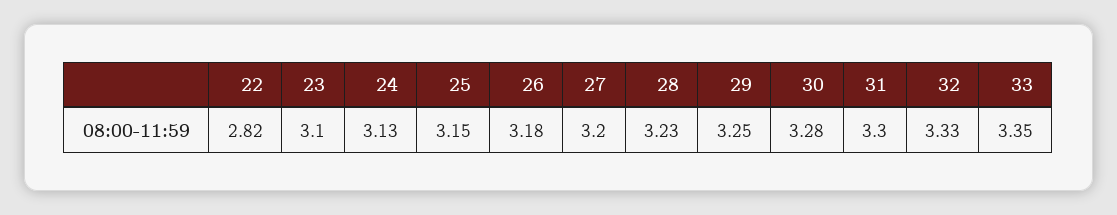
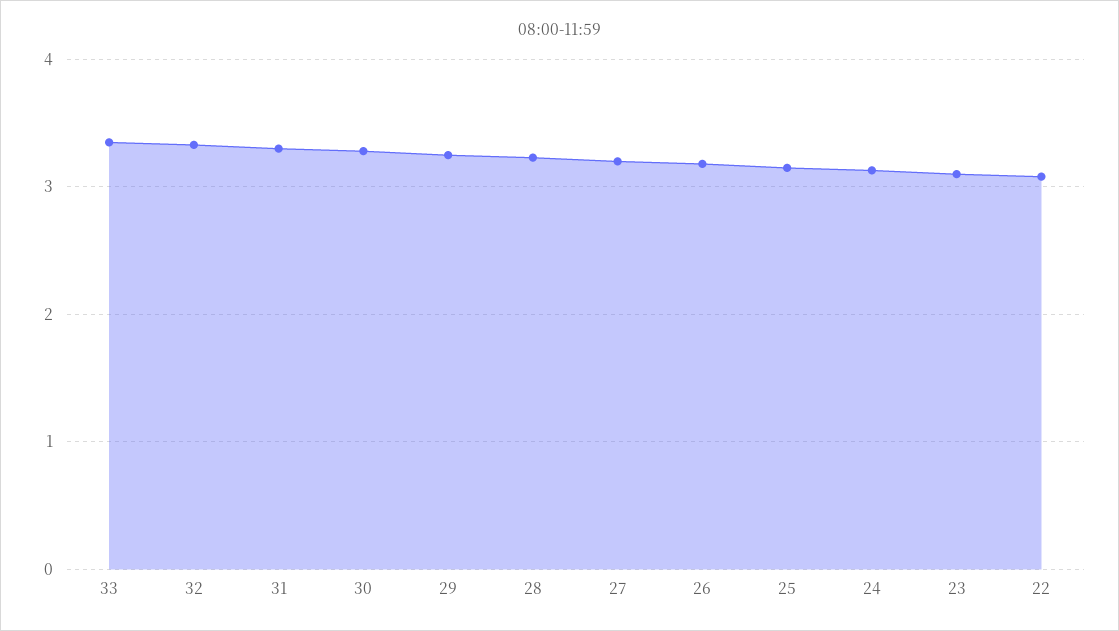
  {
-   "22": 2.82,
+   "22": 3.1,
    "23": 3.1,
    "24": 3.13,
    "25": 3.15,
    "26": 3.18,
    "27": 3.2,
    "28": 3.23,
    "29": 3.25,
    "30": 3.28,
    "31": 3.3,
    "32": 3.33,
    "33": 3.35
  }

